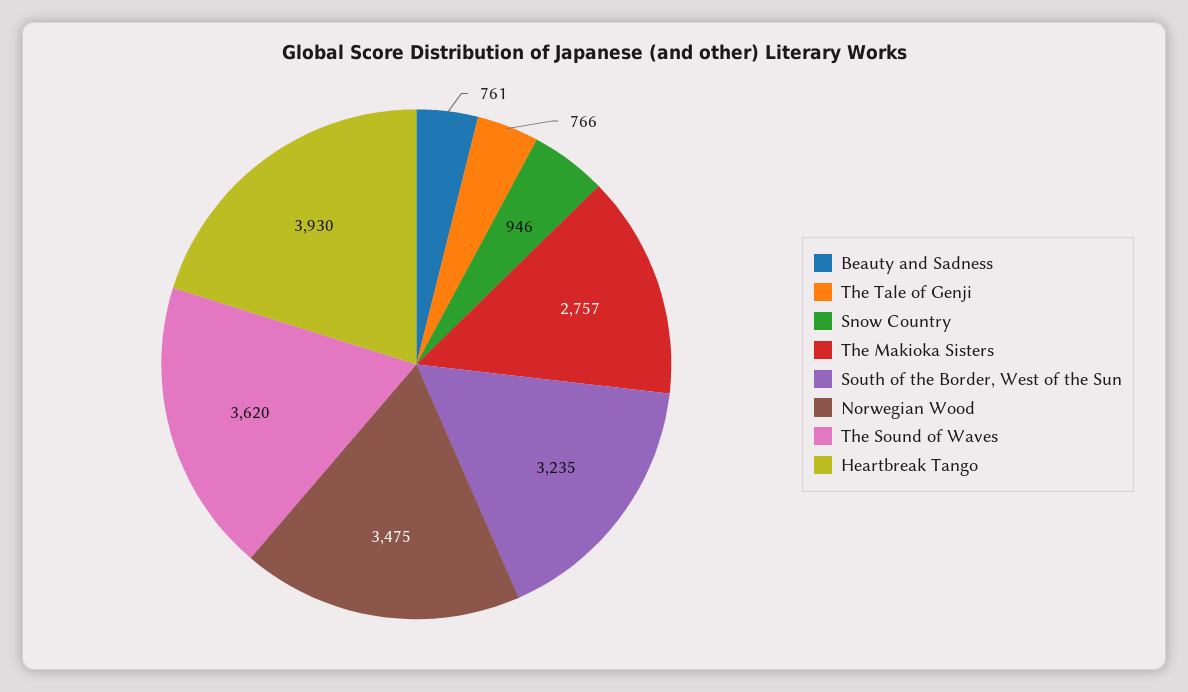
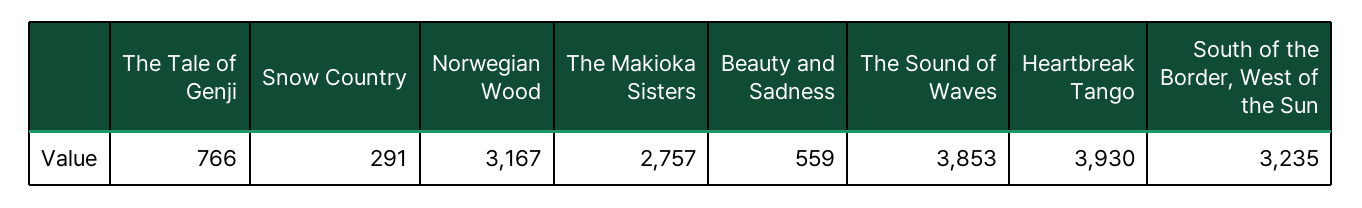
  {
-   "Beauty and Sadness": 761,
+   "Beauty and Sadness": 559,
    "The Tale of Genji": 766,
-   "Snow Country": 946,
+   "Snow Country": 291,
    "The Makioka Sisters": 2757,
    "South of the Border, West of the Sun": 3235,
-   "Norwegian Wood": 3475,
+   "Norwegian Wood": 3167,
-   "The Sound of Waves": 3620,
+   "The Sound of Waves": 3853,
    "Heartbreak Tango": 3930
  }

